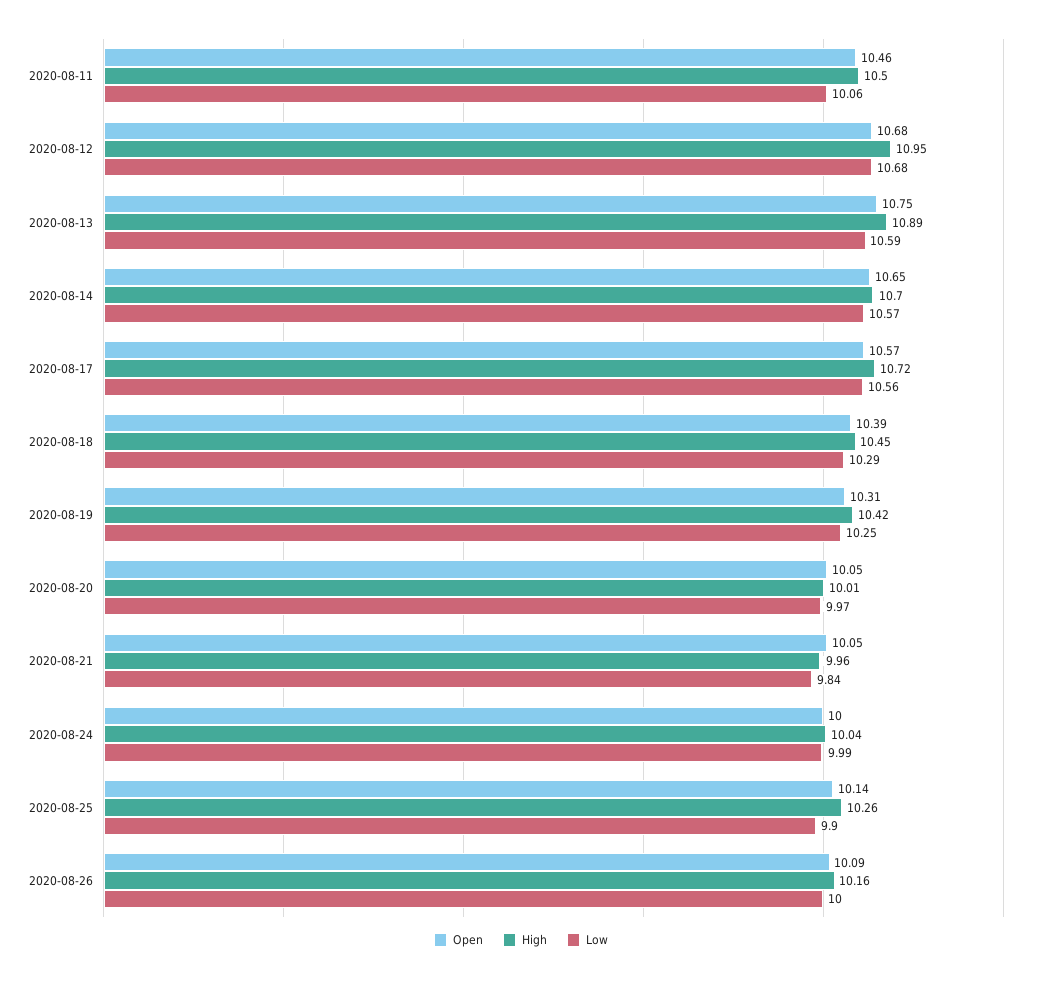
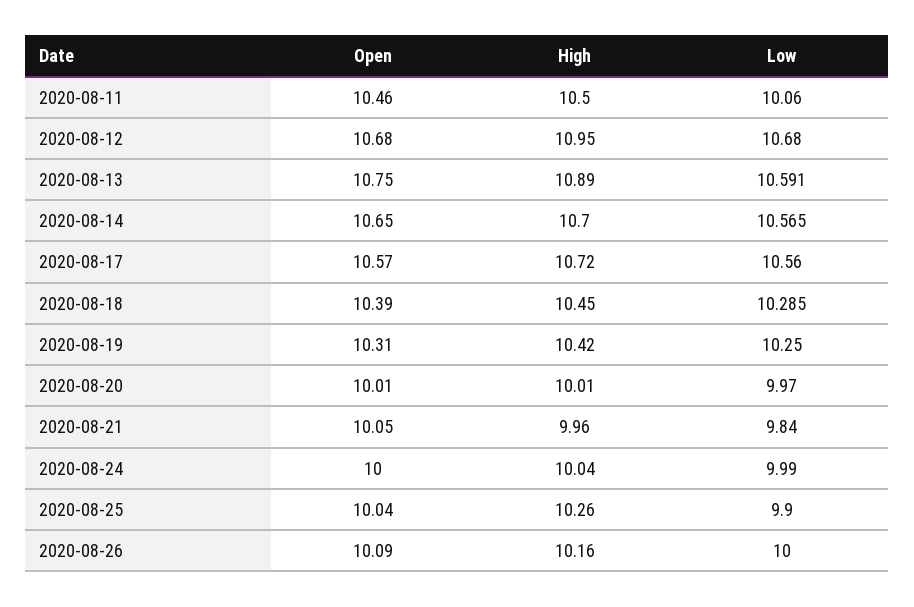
  {
    "Open": {
      "2020-08-11": 10.46,
      "2020-08-12": 10.68,
      "2020-08-13": 10.75,
      "2020-08-14": 10.65,
      "2020-08-17": 10.57,
      "2020-08-18": 10.39,
      "2020-08-19": 10.31,
-     "2020-08-20": 10.05,
+     "2020-08-20": 10.01,
      "2020-08-21": 10.05,
      "2020-08-24": 10,
-     "2020-08-25": 10.14,
+     "2020-08-25": 10.04,
      "2020-08-26": 10.09
    },
    "High": {
      "2020-08-11": 10.5,
      "2020-08-12": 10.95,
      "2020-08-13": 10.89,
      "2020-08-14": 10.7,
      "2020-08-17": 10.72,
      "2020-08-18": 10.45,
      "2020-08-19": 10.42,
      "2020-08-20": 10.01,
      "2020-08-21": 9.96,
      "2020-08-24": 10.04,
      "2020-08-25": 10.26,
      "2020-08-26": 10.16
    },
    "Low": {
      "2020-08-11": 10.06,
      "2020-08-12": 10.68,
      "2020-08-13": 10.591,
      "2020-08-14": 10.565,
      "2020-08-17": 10.56,
      "2020-08-18": 10.285,
      "2020-08-19": 10.25,
      "2020-08-20": 9.97,
      "2020-08-21": 9.84,
      "2020-08-24": 9.99,
      "2020-08-25": 9.9,
      "2020-08-26": 10
    }
  }

